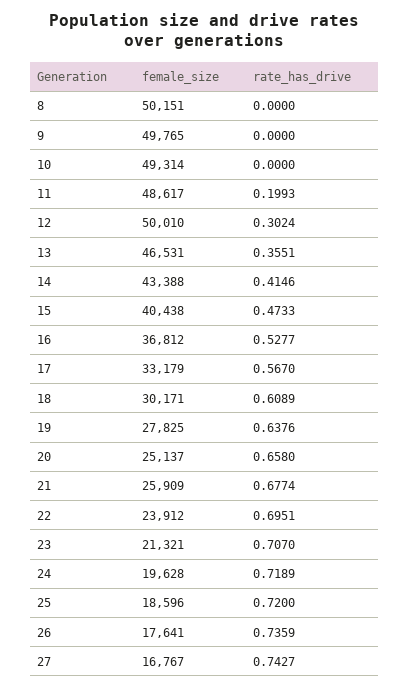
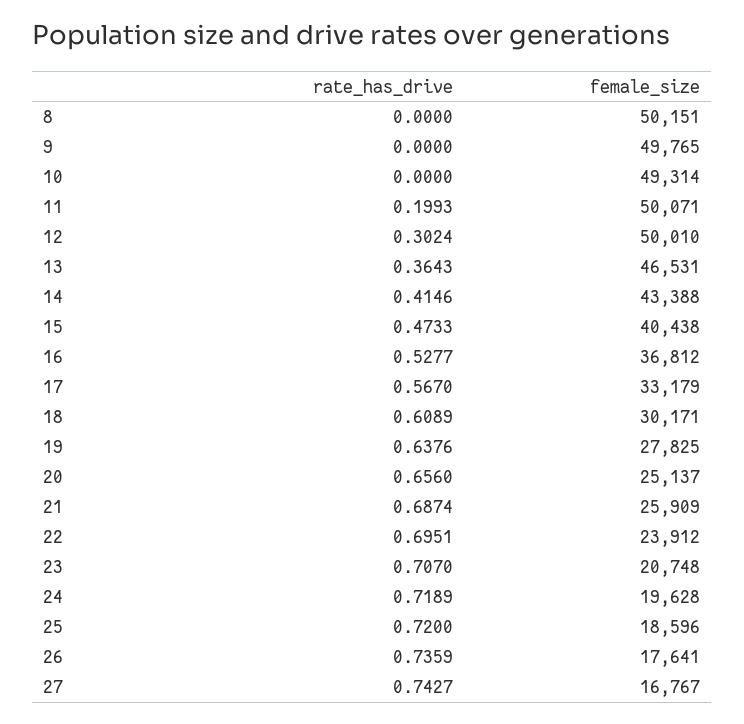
  {
    "female_size": {
      "8": 50151,
      "9": 49765,
      "10": 49314,
-     "11": 48617,
+     "11": 50071,
      "12": 50010,
      "13": 46531,
      "14": 43388,
      "15": 40438,
      "16": 36812,
      "17": 33179,
      "18": 30171,
      "19": 27825,
      "20": 25137,
      "21": 25909,
      "22": 23912,
-     "23": 21321,
+     "23": 20748,
      "24": 19628,
      "25": 18596,
      "26": 17641,
      "27": 16767
    },
    "rate_has_drive": {
      "8": 0,
      "9": 0,
      "10": 0,
      "11": 0.1993,
      "12": 0.3024,
-     "13": 0.3551,
+     "13": 0.3643,
      "14": 0.4146,
      "15": 0.4733,
      "16": 0.5277,
      "17": 0.567,
      "18": 0.6089,
      "19": 0.6376,
-     "20": 0.658,
+     "20": 0.656,
-     "21": 0.6774,
+     "21": 0.6874,
      "22": 0.6951,
      "23": 0.707,
      "24": 0.7189,
      "25": 0.72,
      "26": 0.7359,
      "27": 0.7427
    }
  }

